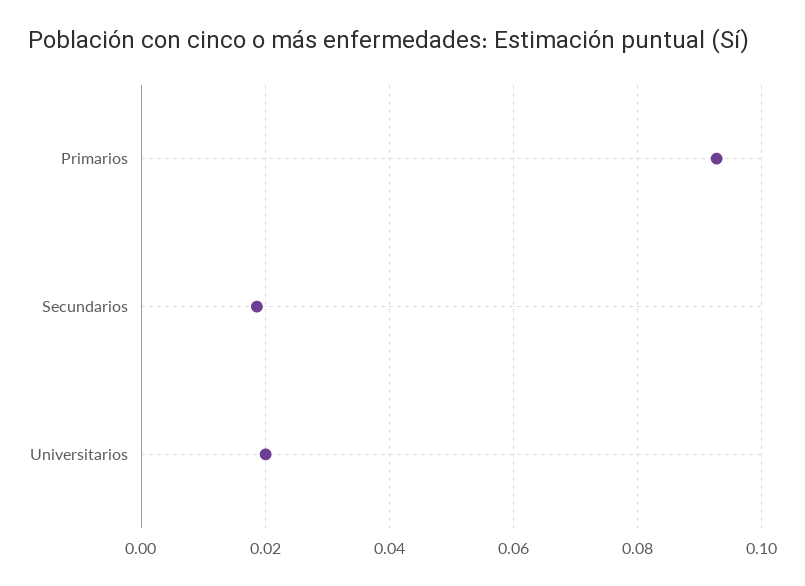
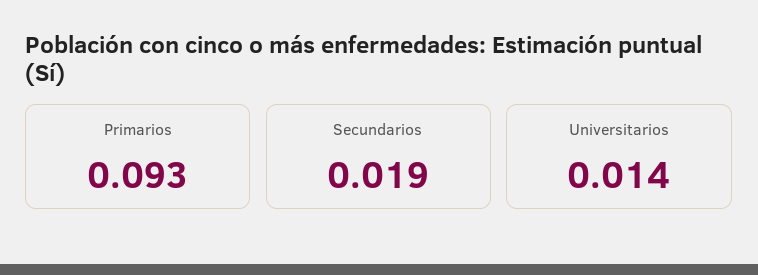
  {
    "Primarios": 0.093,
    "Secundarios": 0.019,
-   "Universitarios": 0.02
+   "Universitarios": 0.014
  }

